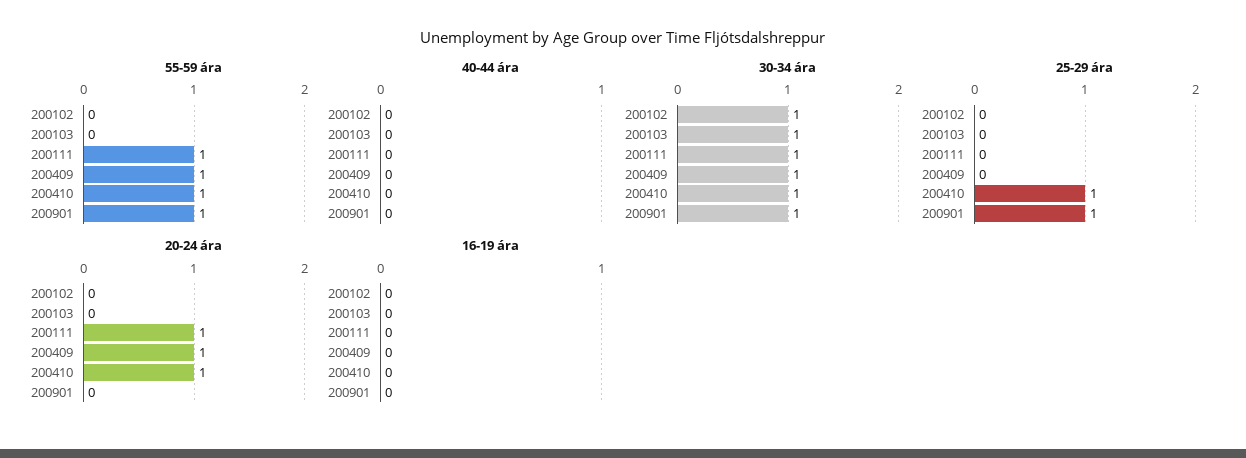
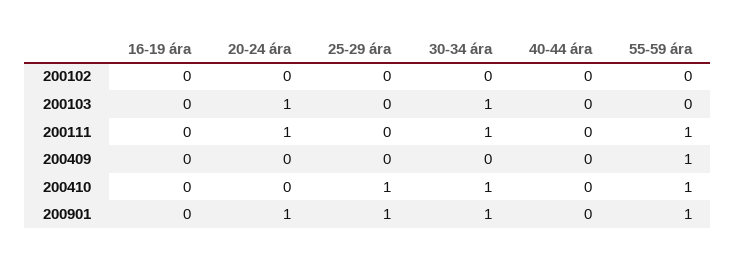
  {
    "55-59 ára": {
      "200102": 0,
      "200103": 0,
      "200111": 1,
      "200409": 1,
      "200410": 1,
      "200901": 1
    },
    "40-44 ára": {
      "200102": 0,
      "200103": 0,
      "200111": 0,
      "200409": 0,
      "200410": 0,
      "200901": 0
    },
    "30-34 ára": {
-     "200102": 1,
+     "200102": 0,
      "200103": 1,
      "200111": 1,
-     "200409": 1,
+     "200409": 0,
      "200410": 1,
      "200901": 1
    },
    "25-29 ára": {
      "200102": 0,
      "200103": 0,
      "200111": 0,
      "200409": 0,
      "200410": 1,
      "200901": 1
    },
    "20-24 ára": {
      "200102": 0,
-     "200103": 0,
+     "200103": 1,
      "200111": 1,
-     "200409": 1,
+     "200409": 0,
-     "200410": 1,
+     "200410": 0,
-     "200901": 0
+     "200901": 1
    },
    "16-19 ára": {
      "200102": 0,
      "200103": 0,
      "200111": 0,
      "200409": 0,
      "200410": 0,
      "200901": 0
    }
  }

